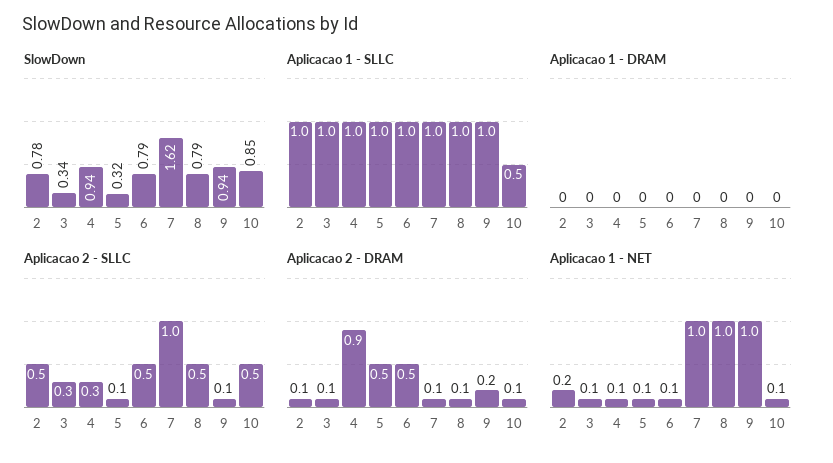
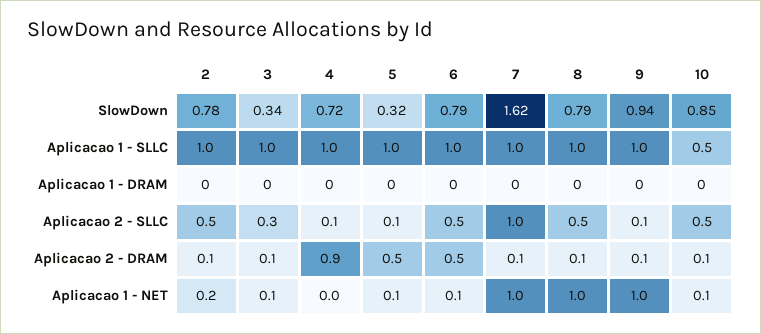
  {
    "SlowDown": {
      "2": 0.78,
      "3": 0.34,
-     "4": 0.94,
+     "4": 0.72,
      "5": 0.32,
      "6": 0.79,
      "7": 1.62,
      "8": 0.79,
      "9": 0.94,
      "10": 0.85
    },
    "Aplicacao 1 - SLLC": {
      "2": 1,
      "3": 1,
      "4": 1,
      "5": 1,
      "6": 1,
      "7": 1,
      "8": 1,
      "9": 1,
      "10": 0.5
    },
    "Aplicacao 1 - DRAM": {
      "2": 0,
      "3": 0,
      "4": 0,
      "5": 0,
      "6": 0,
      "7": 0,
      "8": 0,
      "9": 0,
      "10": 0
    },
    "Aplicacao 2 - SLLC": {
      "2": 0.5,
      "3": 0.3,
-     "4": 0.3,
+     "4": 0.1,
      "5": 0.1,
      "6": 0.5,
      "7": 1,
      "8": 0.5,
      "9": 0.1,
      "10": 0.5
    },
    "Aplicacao 2 - DRAM": {
      "2": 0.1,
      "3": 0.1,
      "4": 0.9,
      "5": 0.5,
      "6": 0.5,
      "7": 0.1,
      "8": 0.1,
-     "9": 0.2,
+     "9": 0.1,
      "10": 0.1
    },
    "Aplicacao 1 - NET": {
      "2": 0.2,
      "3": 0.1,
-     "4": 0.1,
+     "4": 0,
      "5": 0.1,
      "6": 0.1,
      "7": 1,
      "8": 1,
      "9": 1,
      "10": 0.1
    }
  }

